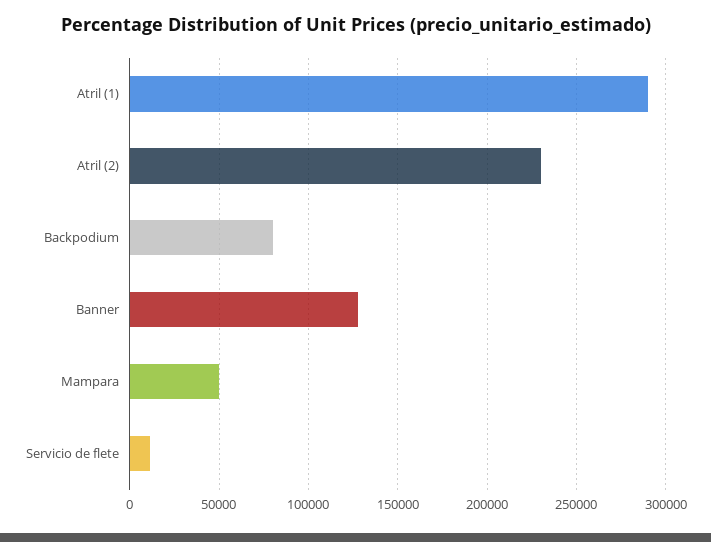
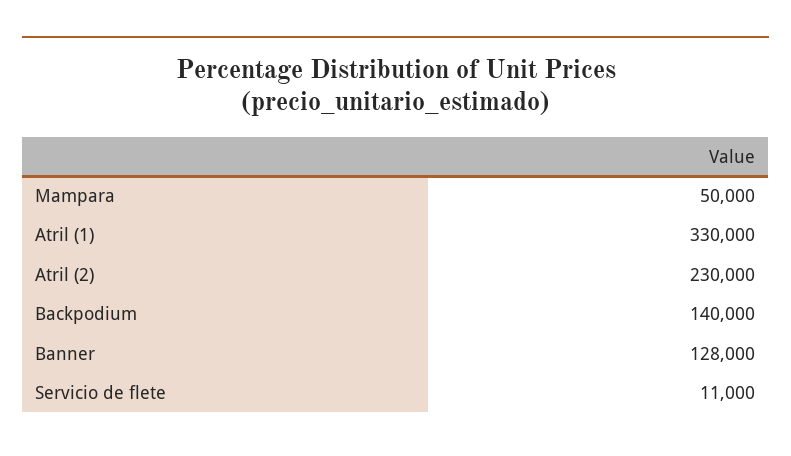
  {
-   "Atril (1)": 290000,
+   "Atril (1)": 330000,
    "Atril (2)": 230000,
-   "Backpodium": 80000,
+   "Backpodium": 140000,
    "Banner": 128000,
    "Mampara": 50000,
    "Servicio de flete": 11000
  }

